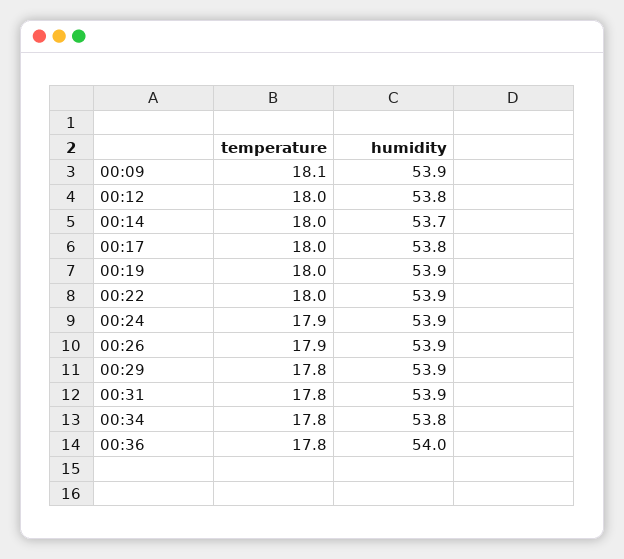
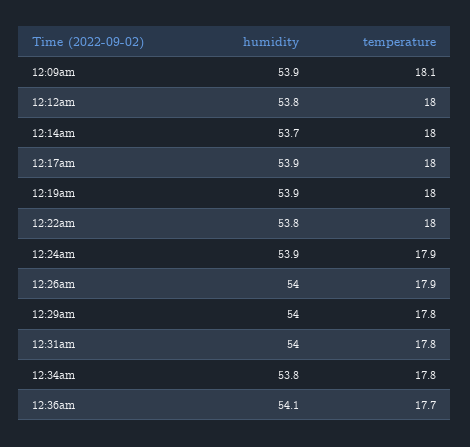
  {
    "temperature": {
      "00:09": 18.1,
      "00:12": 18,
      "00:14": 18,
      "00:17": 18,
      "00:19": 18,
      "00:22": 18,
      "00:24": 17.9,
      "00:26": 17.9,
      "00:29": 17.8,
      "00:31": 17.8,
      "00:34": 17.8,
-     "00:36": 17.8
+     "00:36": 17.7
    },
    "humidity": {
      "00:09": 53.9,
      "00:12": 53.8,
      "00:14": 53.7,
-     "00:17": 53.8,
+     "00:17": 53.9,
      "00:19": 53.9,
-     "00:22": 53.9,
+     "00:22": 53.8,
      "00:24": 53.9,
-     "00:26": 53.9,
+     "00:26": 54,
-     "00:29": 53.9,
+     "00:29": 54,
-     "00:31": 53.9,
+     "00:31": 54,
      "00:34": 53.8,
-     "00:36": 54
+     "00:36": 54.1
    }
  }

